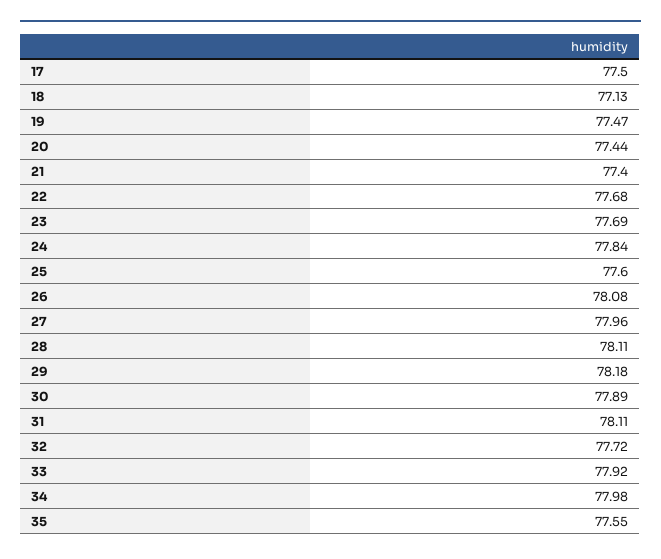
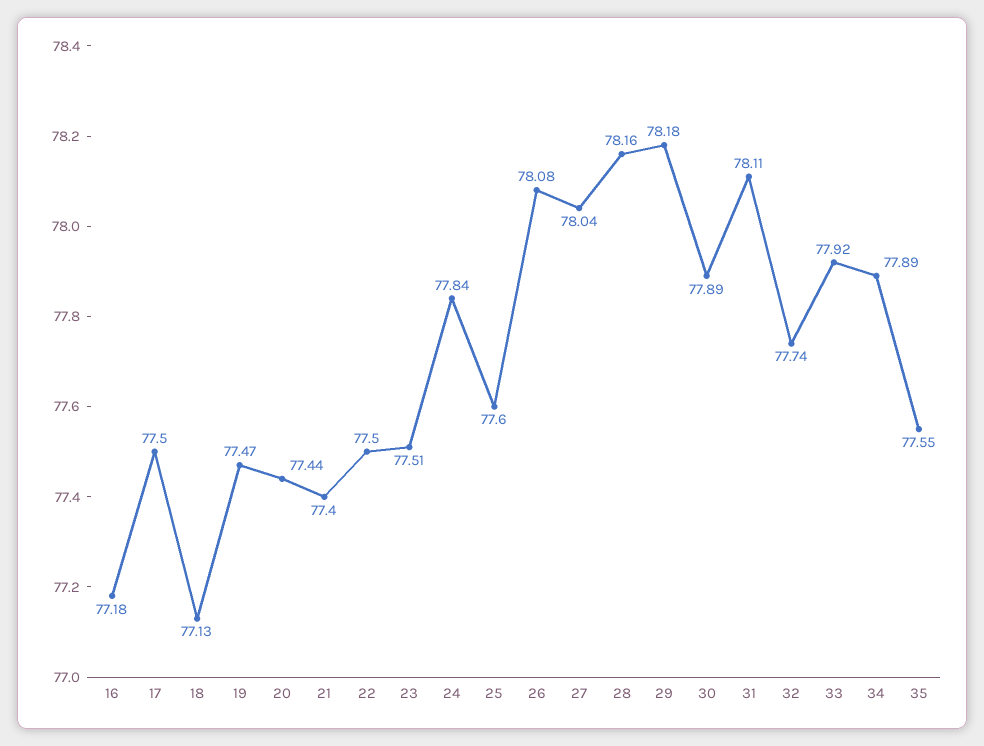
  {
    "17": 77.5,
    "18": 77.13,
    "19": 77.47,
    "20": 77.44,
    "21": 77.4,
-   "22": 77.68,
+   "22": 77.5,
-   "23": 77.69,
+   "23": 77.51,
    "24": 77.84,
    "25": 77.6,
    "26": 78.08,
-   "27": 77.96,
+   "27": 78.04,
-   "28": 78.11,
+   "28": 78.16,
    "29": 78.18,
    "30": 77.89,
    "31": 78.11,
-   "32": 77.72,
+   "32": 77.74,
    "33": 77.92,
-   "34": 77.98,
+   "34": 77.89,
-   "35": 77.55
+   "35": 77.55,
+   "16": 77.18
  }

